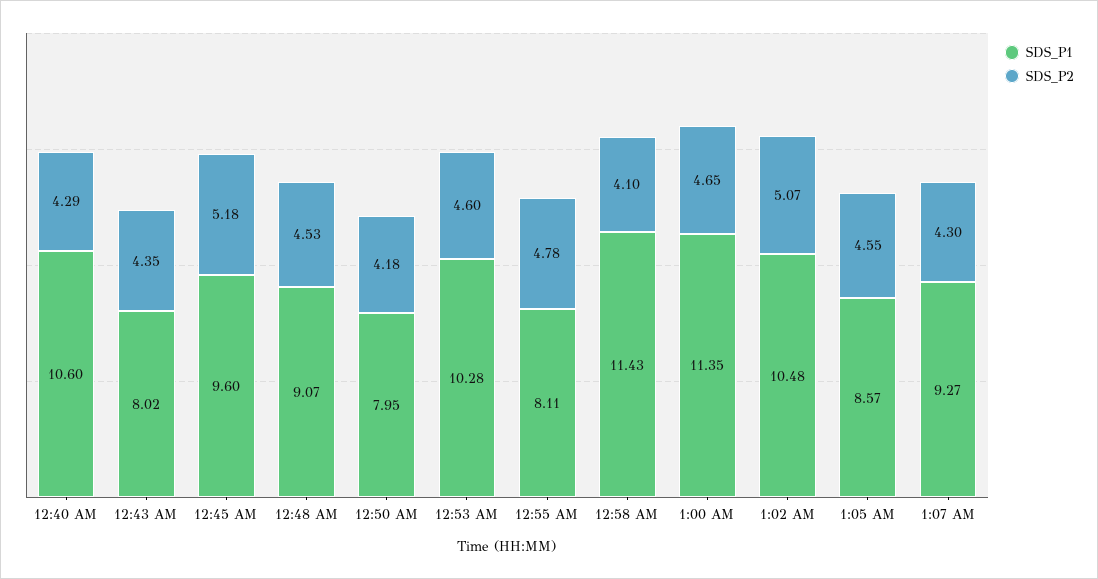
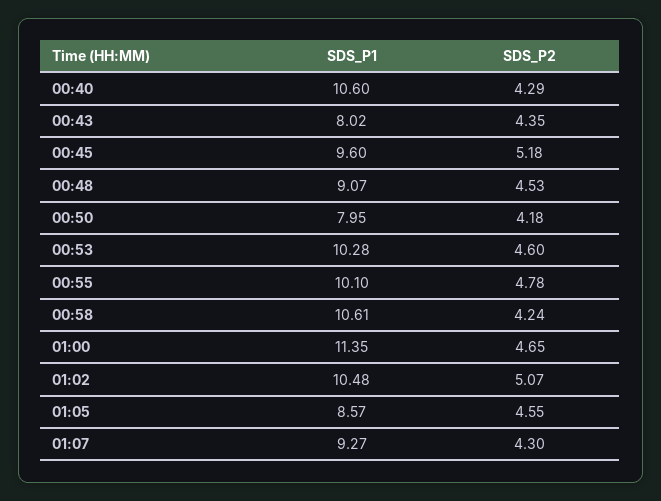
  {
    "SDS_P1": {
      "12:40 AM": 10.6,
      "12:43 AM": 8.02,
      "12:45 AM": 9.6,
      "12:48 AM": 9.07,
      "12:50 AM": 7.95,
      "12:53 AM": 10.28,
-     "12:55 AM": 8.11,
+     "12:55 AM": 10.1,
-     "12:58 AM": 11.43,
+     "12:58 AM": 10.61,
      "1:00 AM": 11.35,
      "1:02 AM": 10.48,
      "1:05 AM": 8.57,
      "1:07 AM": 9.27
    },
    "SDS_P2": {
      "12:40 AM": 4.29,
      "12:43 AM": 4.35,
      "12:45 AM": 5.18,
      "12:48 AM": 4.53,
      "12:50 AM": 4.18,
      "12:53 AM": 4.6,
      "12:55 AM": 4.78,
-     "12:58 AM": 4.1,
+     "12:58 AM": 4.24,
      "1:00 AM": 4.65,
      "1:02 AM": 5.07,
      "1:05 AM": 4.55,
      "1:07 AM": 4.3
    }
  }

